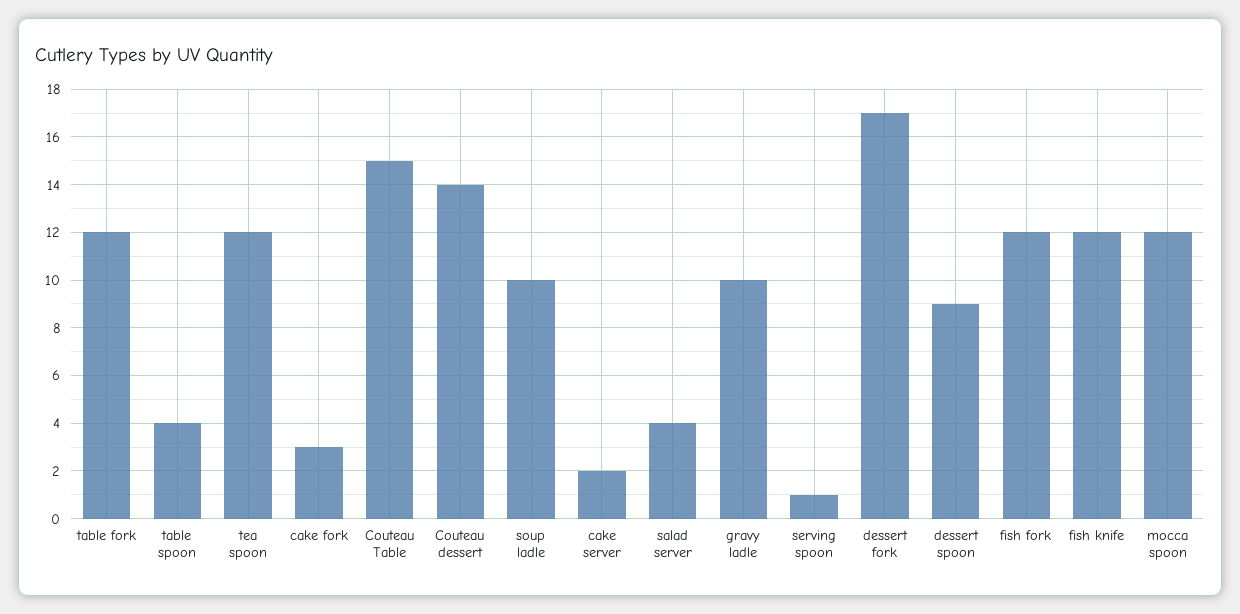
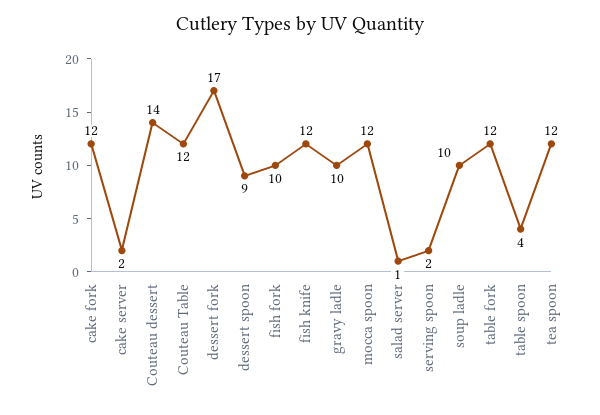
  {
    "table fork": 12,
    "table spoon": 4,
    "tea spoon": 12,
-   "cake fork": 3,
+   "cake fork": 12,
-   "Couteau Table": 15,
+   "Couteau Table": 12,
    "Couteau dessert": 14,
    "soup ladle": 10,
    "cake server": 2,
-   "salad server": 4,
+   "salad server": 1,
    "gravy ladle": 10,
-   "serving spoon": 1,
+   "serving spoon": 2,
    "dessert fork": 17,
    "dessert spoon": 9,
-   "fish fork": 12,
+   "fish fork": 10,
    "fish knife": 12,
    "mocca spoon": 12
  }

